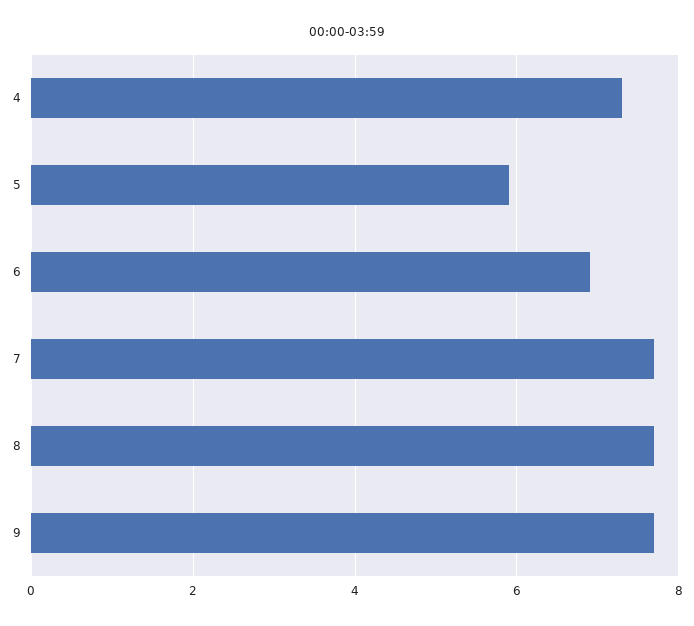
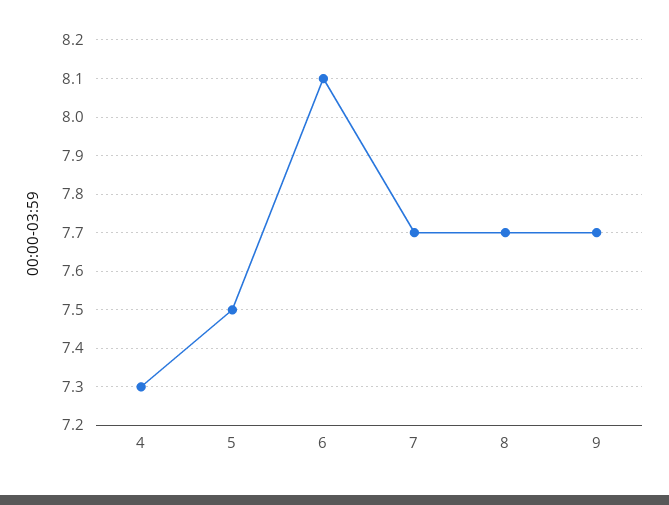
  {
    "4": 7.3,
-   "5": 6,
+   "5": 7.5,
-   "6": 7,
+   "6": 8.1,
    "7": 7.7,
    "8": 7.7,
    "9": 7.7
  }

